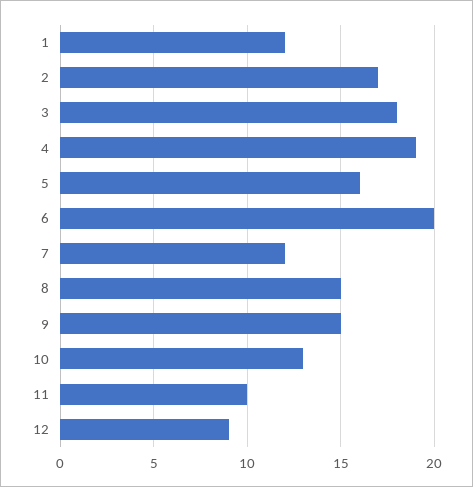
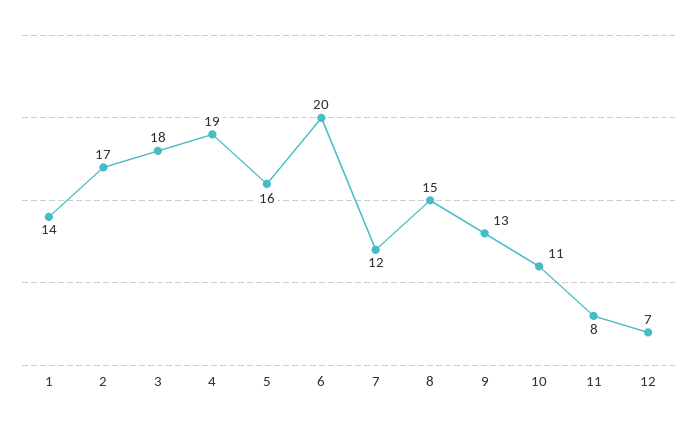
  {
-   "1": 12,
+   "1": 14,
    "2": 17,
    "3": 18,
    "4": 19,
    "5": 16,
    "6": 20,
    "7": 12,
    "8": 15,
-   "9": 15,
+   "9": 13,
-   "10": 13,
+   "10": 11,
-   "11": 10,
+   "11": 8,
-   "12": 9
+   "12": 7
  }

